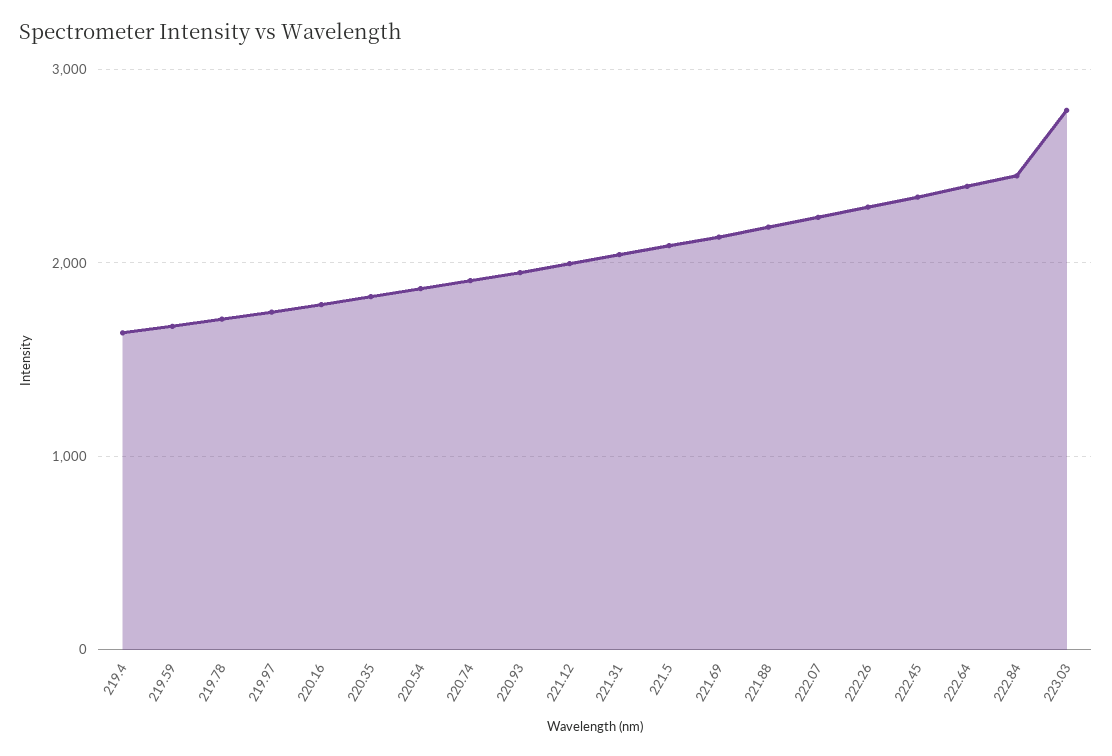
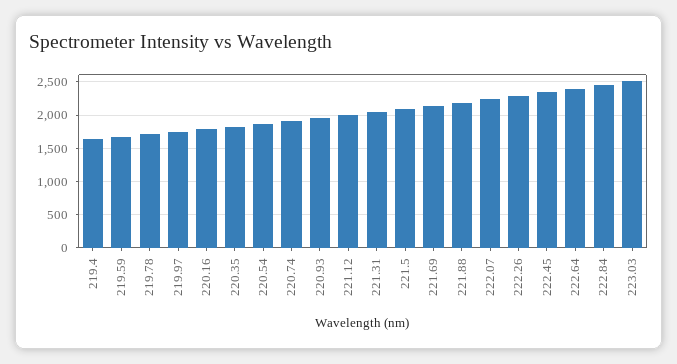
  {
    "219.4": 1600,
    "219.59": 1700,
    "219.78": 1700,
    "219.97": 1700,
    "220.16": 1800,
    "220.35": 1800,
    "220.54": 1900,
    "220.74": 1900,
    "220.93": 2000,
    "221.12": 2000,
    "221.31": 2000,
    "221.5": 2100,
    "221.69": 2100,
    "221.88": 2200,
    "222.07": 2200,
    "222.26": 2300,
    "222.45": 2300,
    "222.64": 2400,
    "222.84": 2500,
-   "223.03": 2800
+   "223.03": 2500
  }

